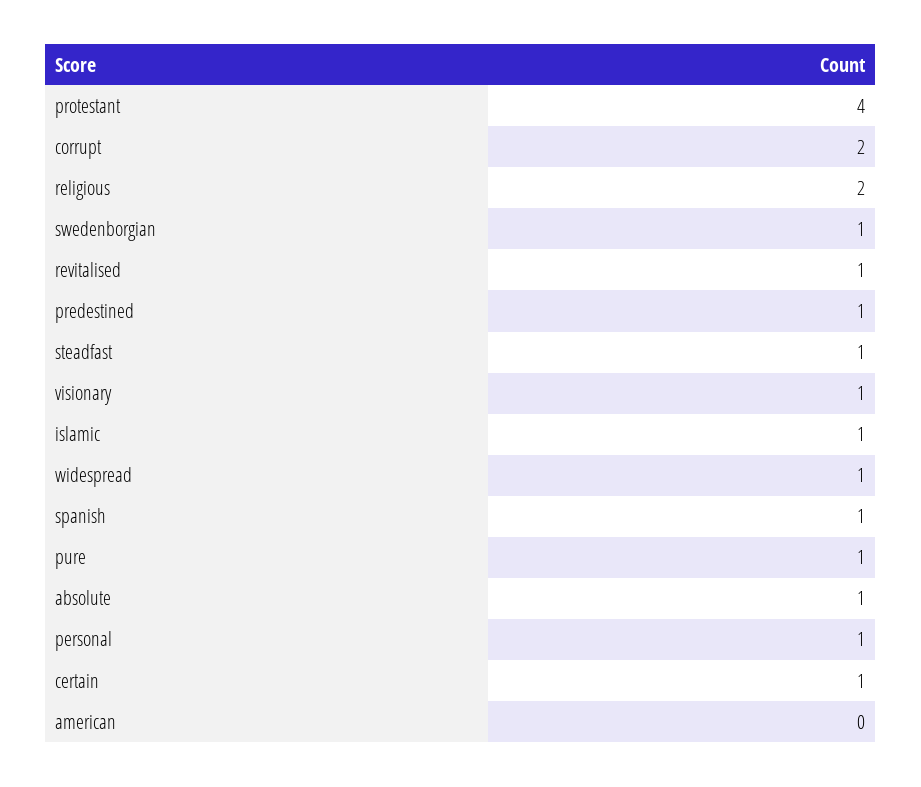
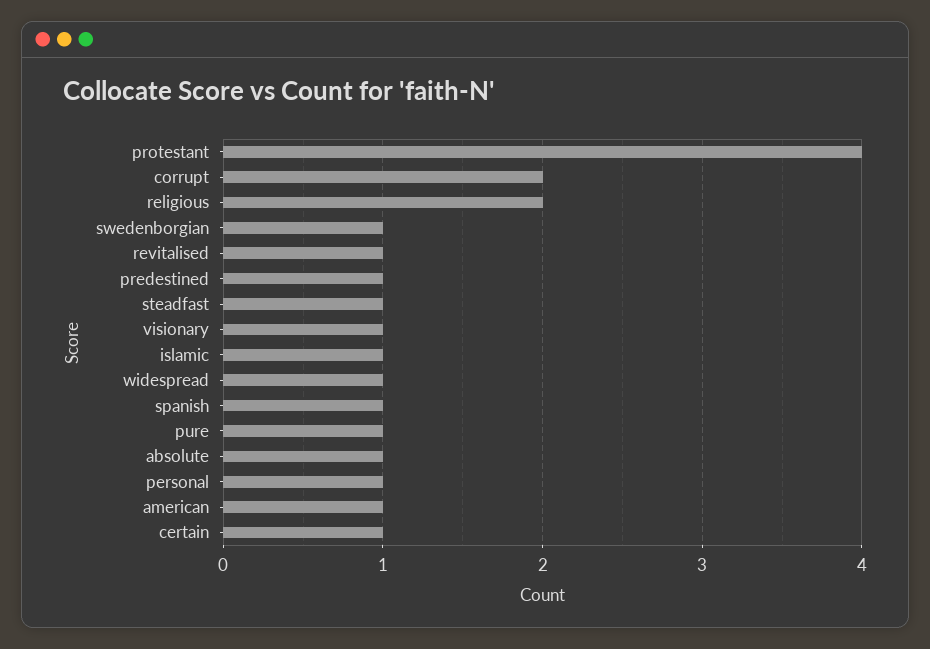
  {
    "protestant": 4,
    "corrupt": 2,
    "religious": 2,
    "swedenborgian": 1,
    "revitalised": 1,
    "predestined": 1,
    "steadfast": 1,
    "visionary": 1,
    "islamic": 1,
    "widespread": 1,
    "spanish": 1,
    "pure": 1,
    "absolute": 1,
    "personal": 1,
    "certain": 1,
-   "american": 0
+   "american": 1
  }

